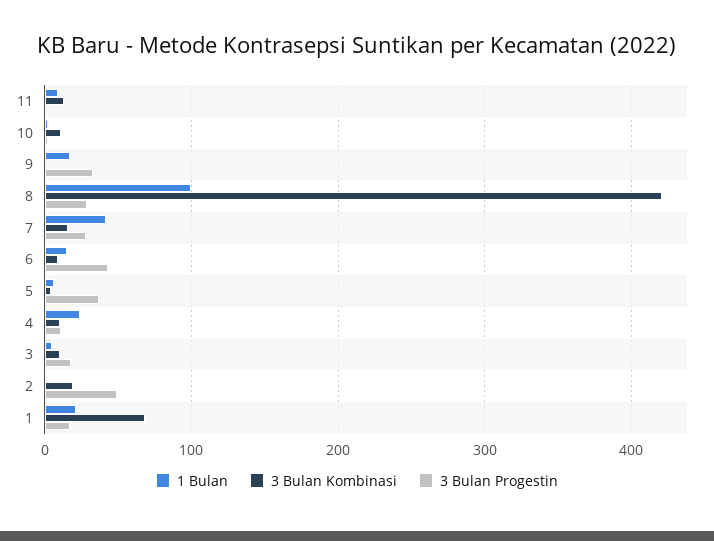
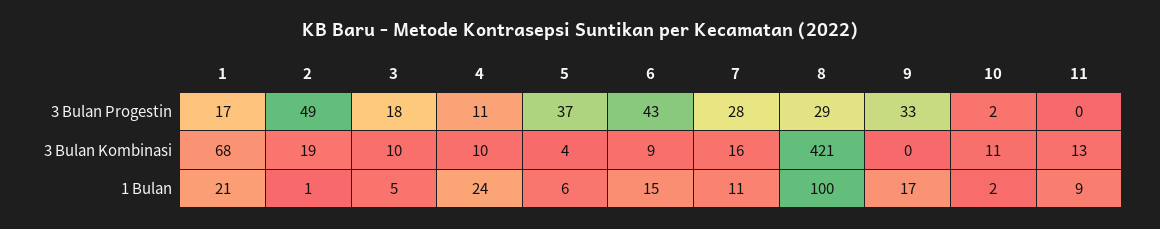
  {
    "1 Bulan": {
      "11": 9,
      "10": 2,
      "9": 17,
      "8": 100,
-     "7": 40,
+     "7": 11,
      "6": 15,
      "5": 6,
      "4": 24,
      "3": 5,
      "2": 1,
      "1": 21
    },
    "3 Bulan Kombinasi": {
      "11": 13,
      "10": 11,
      "9": 0,
      "8": 421,
      "7": 16,
      "6": 9,
      "5": 4,
      "4": 10,
      "3": 10,
      "2": 19,
      "1": 68
    },
    "3 Bulan Progestin": {
      "11": 0,
      "10": 2,
      "9": 33,
      "8": 29,
      "7": 28,
      "6": 43,
      "5": 37,
      "4": 11,
      "3": 18,
      "2": 49,
      "1": 17
    }
  }

